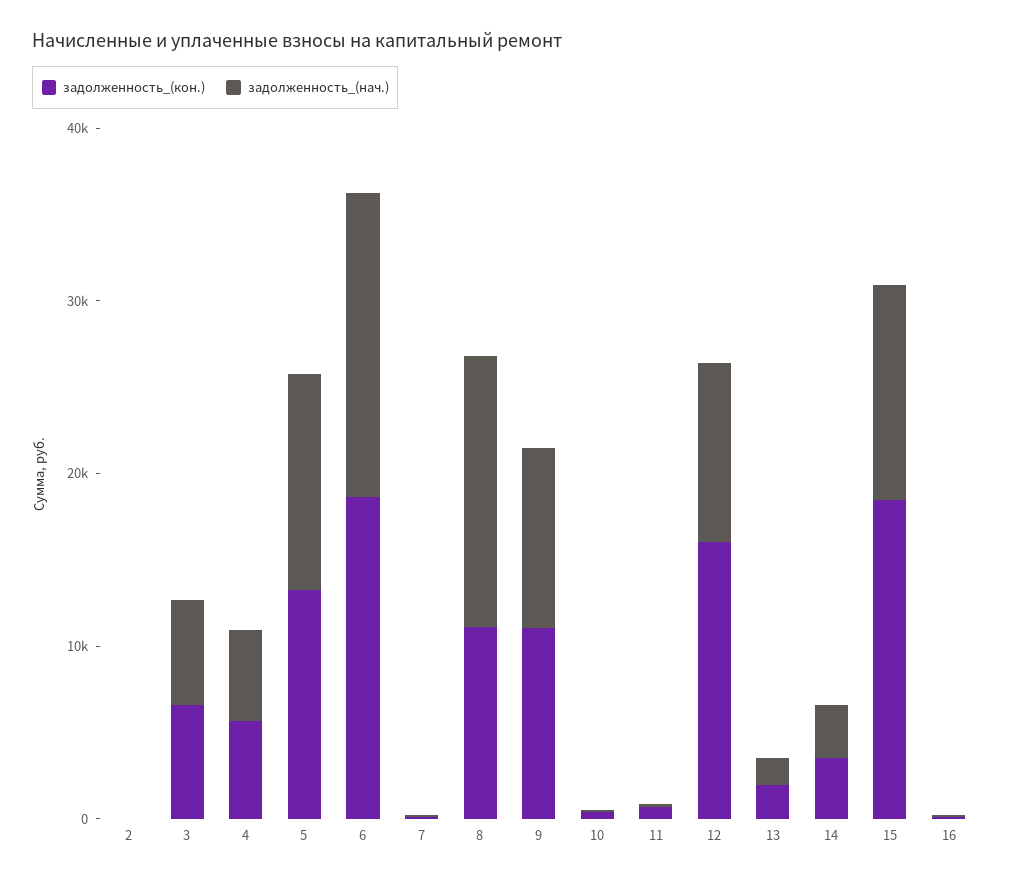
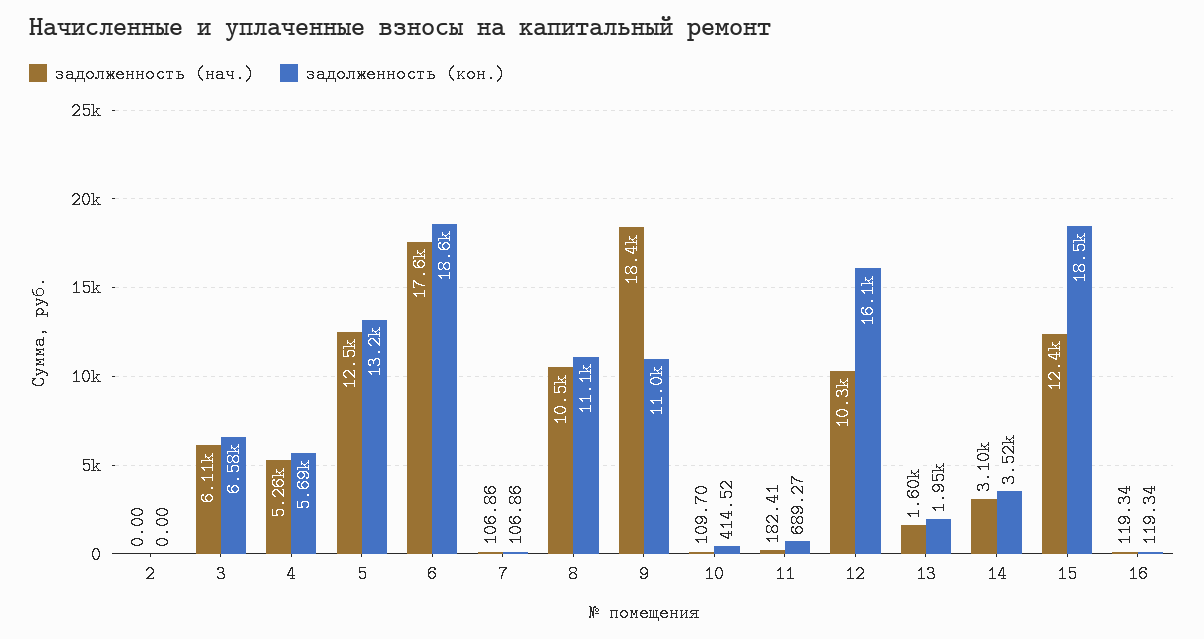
  {
    "задолженность_(кон.)": {
      "2": 0,
      "3": 6580,
      "4": 5690,
      "5": 13200,
      "6": 18600,
      "7": 106.86,
      "8": 11100,
      "9": 11000,
      "10": 414.52,
      "11": 689.27,
      "12": 16100,
      "13": 1950,
      "14": 3520,
      "15": 18500,
      "16": 119.34
    },
    "задолженность_(нач.)": {
      "2": 0,
      "3": 6110,
      "4": 5260,
      "5": 12500,
      "6": 17600,
      "7": 106.86,
-     "8": 16000,
+     "8": 10500,
-     "9": 10000,
+     "9": 18400,
      "10": 109.7,
      "11": 182.41,
      "12": 10300,
      "13": 1600,
      "14": 3100,
      "15": 12400,
      "16": 119.34
    }
  }

